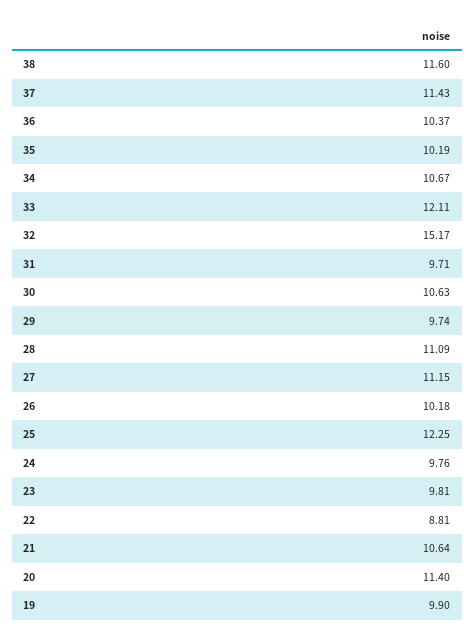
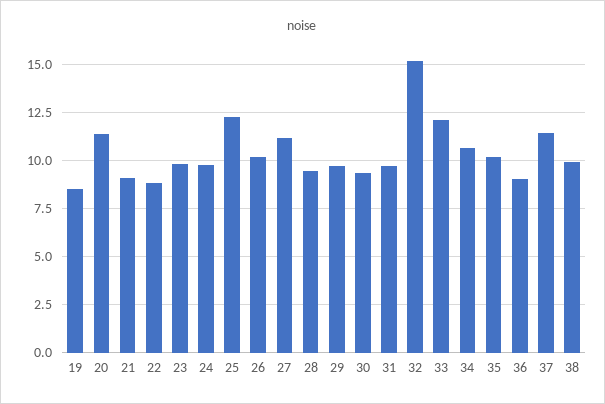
  {
-   "38": 11.6,
+   "38": 10,
    "37": 11.43,
-   "36": 10.37,
+   "36": 9,
    "35": 10.19,
    "34": 10.67,
    "33": 12.11,
    "32": 15.17,
    "31": 9.71,
-   "30": 10.63,
+   "30": 9.5,
    "29": 9.74,
-   "28": 11.09,
+   "28": 9.5,
    "27": 11.15,
    "26": 10.18,
    "25": 12.25,
    "24": 9.76,
    "23": 9.81,
    "22": 8.81,
-   "21": 10.64,
+   "21": 9,
    "20": 11.4,
-   "19": 9.9
+   "19": 8.5
  }

